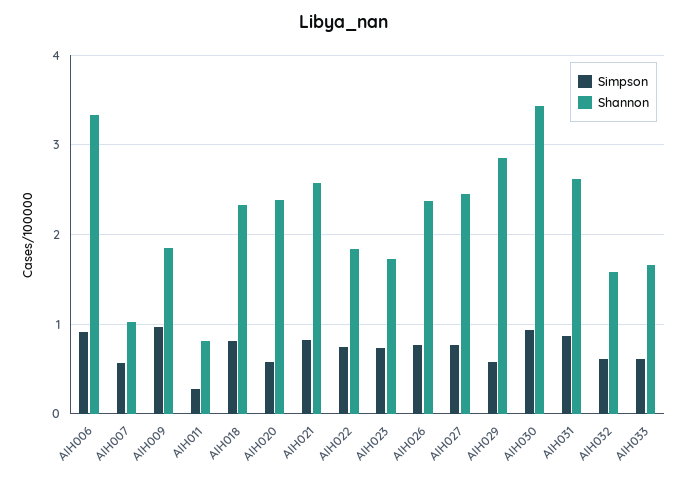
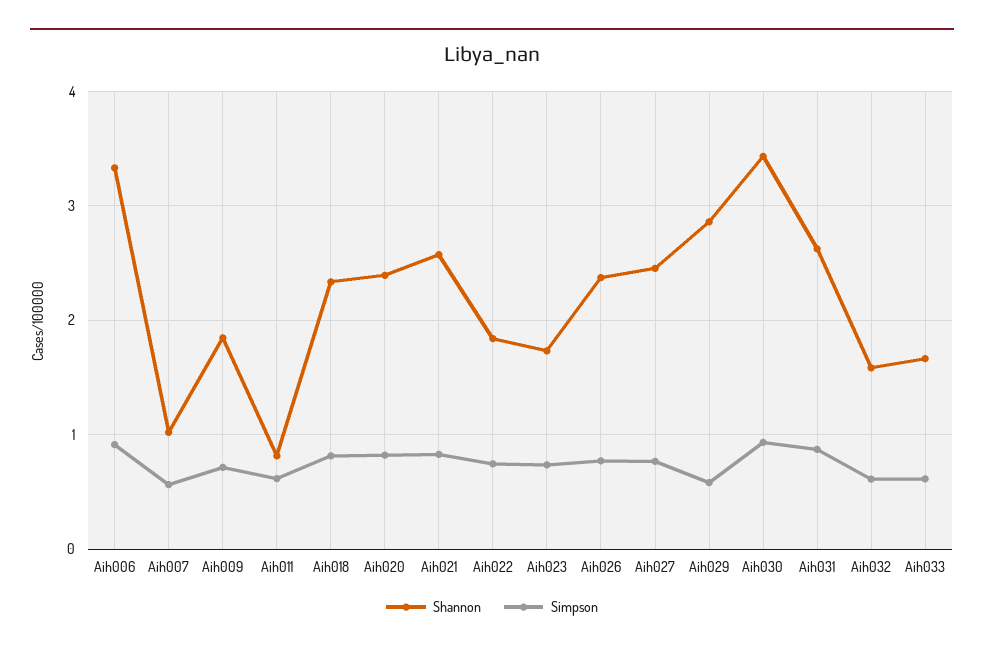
  {
    "Simpson": {
      "AIH006": 0.9,
      "AIH007": 0.6,
-     "AIH009": 1,
+     "AIH009": 0.7,
-     "AIH011": 0.3,
+     "AIH011": 0.6,
      "AIH018": 0.8,
-     "AIH020": 0.6,
+     "AIH020": 0.8,
      "AIH021": 0.8,
      "AIH022": 0.7,
      "AIH023": 0.7,
      "AIH026": 0.8,
      "AIH027": 0.8,
      "AIH029": 0.6,
      "AIH030": 0.9,
      "AIH031": 0.9,
      "AIH032": 0.6,
      "AIH033": 0.6
    },
    "Shannon": {
      "AIH006": 3.3,
      "AIH007": 1,
      "AIH009": 1.8,
      "AIH011": 0.8,
      "AIH018": 2.3,
      "AIH020": 2.4,
      "AIH021": 2.6,
      "AIH022": 1.8,
      "AIH023": 1.7,
      "AIH026": 2.4,
      "AIH027": 2.5,
      "AIH029": 2.9,
      "AIH030": 3.4,
      "AIH031": 2.6,
      "AIH032": 1.6,
      "AIH033": 1.7
    }
  }

